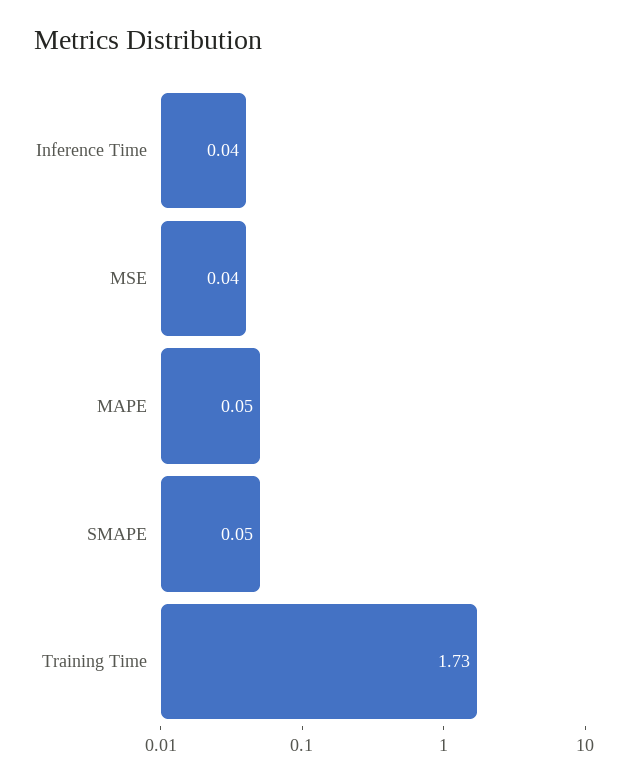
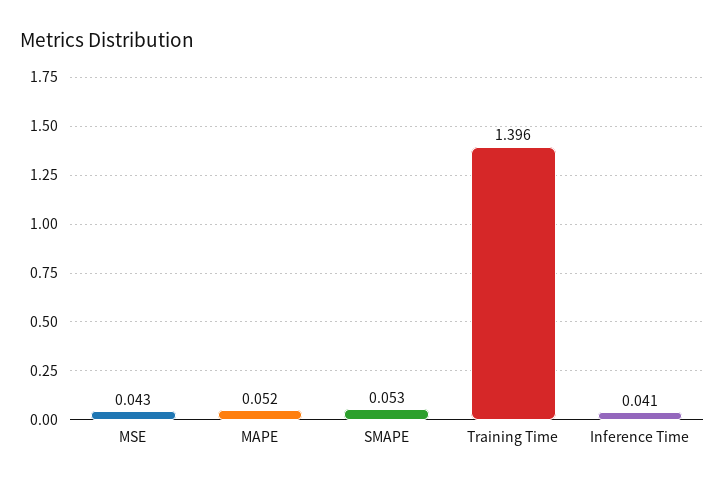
  {
    "Inference Time": 0.041,
    "MSE": 0.043,
    "MAPE": 0.052,
    "SMAPE": 0.053,
-   "Training Time": 1.73
+   "Training Time": 1.396
  }

